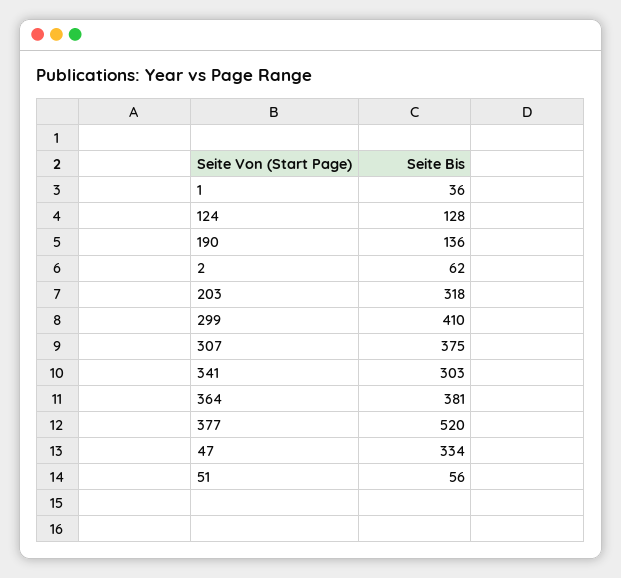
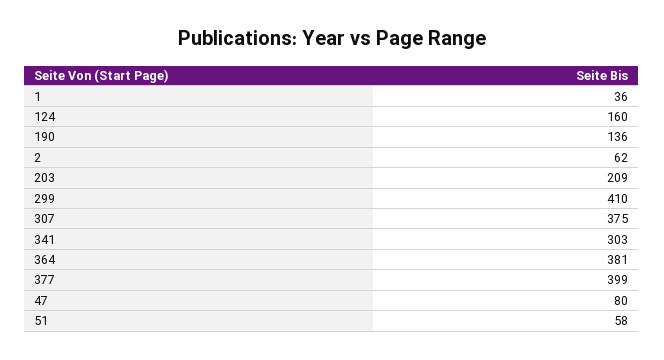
  {
    "1": 36,
-   "124": 128,
+   "124": 160,
    "190": 136,
    "2": 62,
-   "203": 318,
+   "203": 209,
    "299": 410,
    "307": 375,
    "341": 303,
    "364": 381,
-   "377": 520,
+   "377": 399,
-   "47": 334,
+   "47": 80,
-   "51": 56
+   "51": 58
  }

